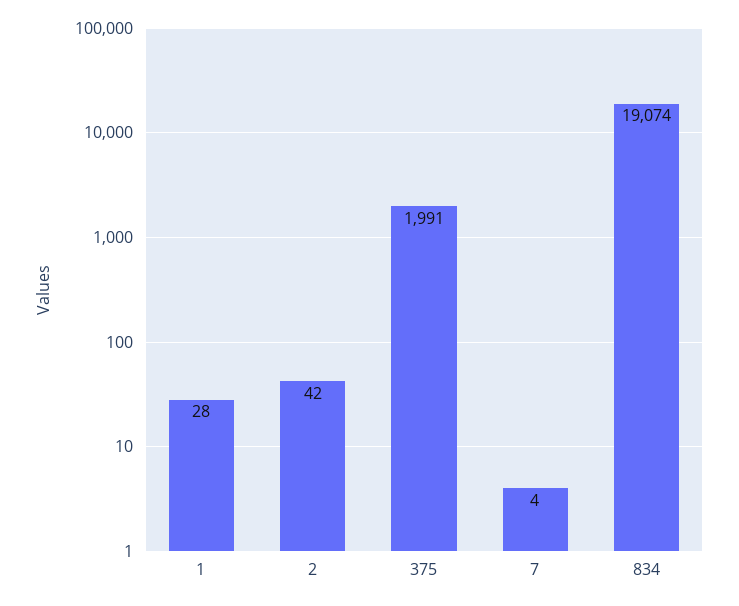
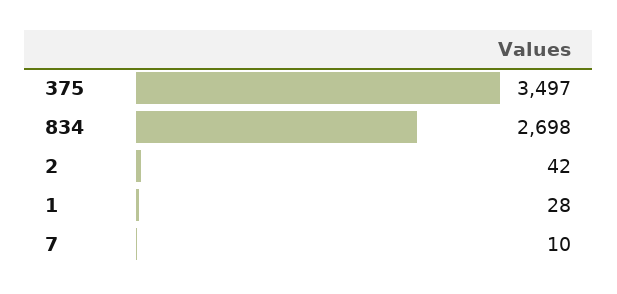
  {
    "1": 28,
    "2": 42,
-   "375": 1991,
+   "375": 3497,
-   "7": 4,
+   "7": 10,
-   "834": 19074
+   "834": 2698
  }

